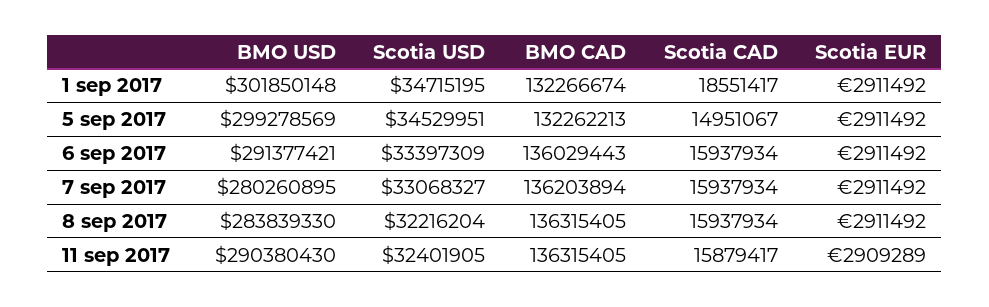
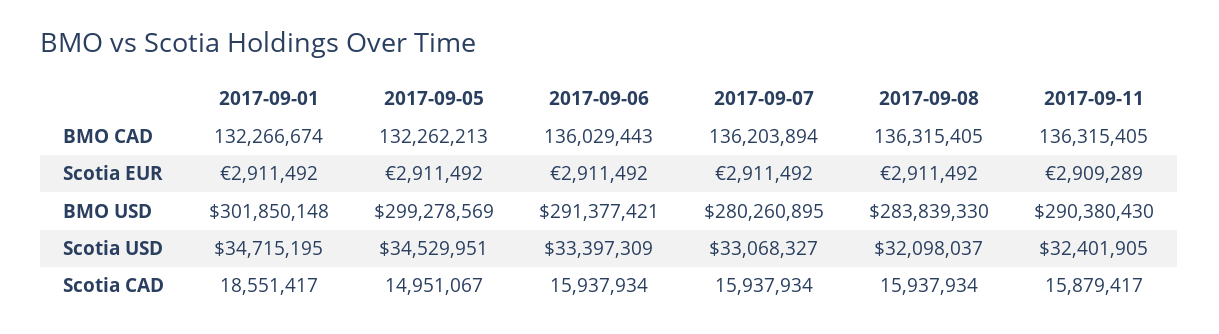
  {
    "BMO USD": {
      "1 sep 2017": 301850148,
      "5 sep 2017": 299278569,
      "6 sep 2017": 291377421,
      "7 sep 2017": 280260895,
      "8 sep 2017": 283839330,
      "11 sep 2017": 290380430
    },
    "Scotia USD": {
      "1 sep 2017": 34715195,
      "5 sep 2017": 34529951,
      "6 sep 2017": 33397309,
      "7 sep 2017": 33068327,
-     "8 sep 2017": 32216204,
+     "8 sep 2017": 32098037,
      "11 sep 2017": 32401905
    },
    "BMO CAD": {
      "1 sep 2017": 132266674,
      "5 sep 2017": 132262213,
      "6 sep 2017": 136029443,
      "7 sep 2017": 136203894,
      "8 sep 2017": 136315405,
      "11 sep 2017": 136315405
    },
    "Scotia CAD": {
      "1 sep 2017": 18551417,
      "5 sep 2017": 14951067,
      "6 sep 2017": 15937934,
      "7 sep 2017": 15937934,
      "8 sep 2017": 15937934,
      "11 sep 2017": 15879417
    },
    "Scotia EUR": {
      "1 sep 2017": 2911492,
      "5 sep 2017": 2911492,
      "6 sep 2017": 2911492,
      "7 sep 2017": 2911492,
      "8 sep 2017": 2911492,
      "11 sep 2017": 2909289
    }
  }

